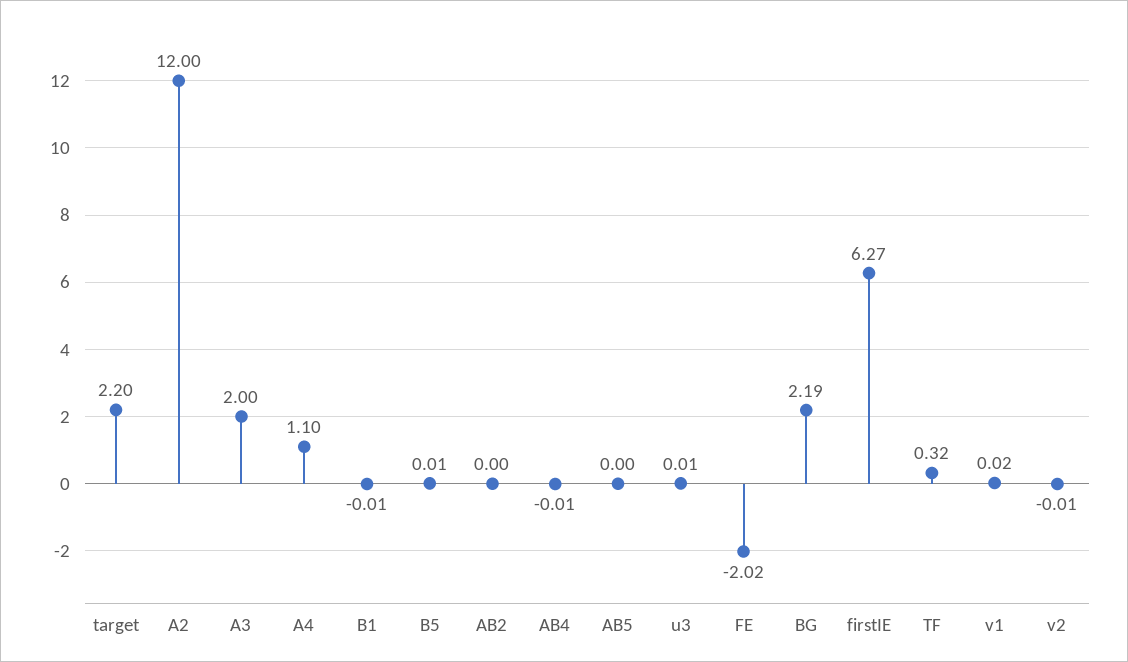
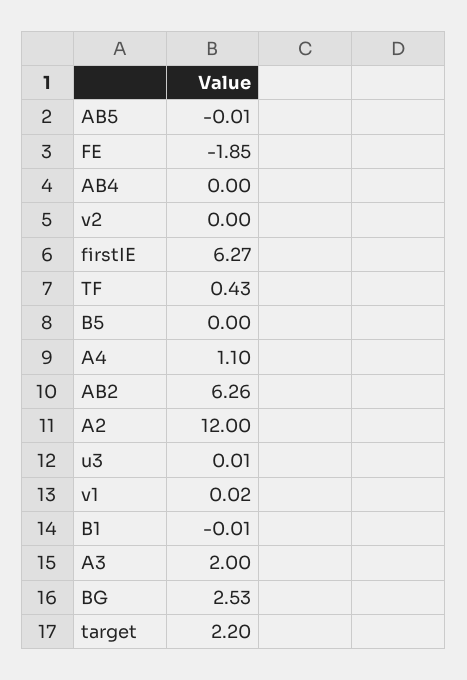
  {
    "target": 2.2,
    "A2": 12,
    "A3": 2,
    "A4": 1.1,
    "B1": -0.01,
-   "B5": 0.01,
+   "B5": 0,
-   "AB2": 0,
+   "AB2": 6.26,
-   "AB4": -0.01,
+   "AB4": 0,
-   "AB5": 0,
+   "AB5": -0.01,
    "u3": 0.01,
-   "FE": -2.02,
+   "FE": -1.85,
-   "BG": 2.19,
+   "BG": 2.53,
    "firstIE": 6.27,
-   "TF": 0.32,
+   "TF": 0.43,
    "v1": 0.02,
-   "v2": -0.01
+   "v2": 0
  }

